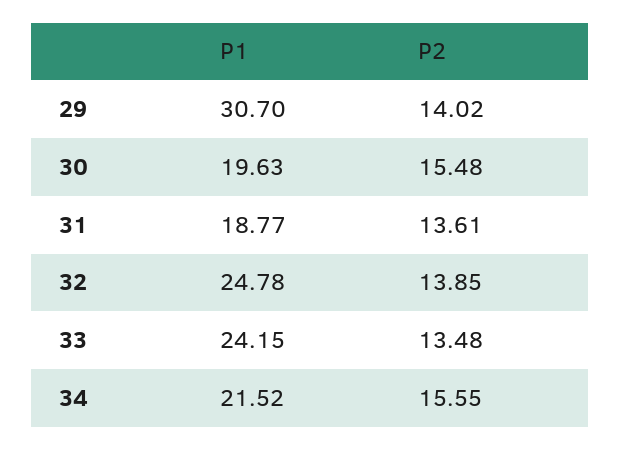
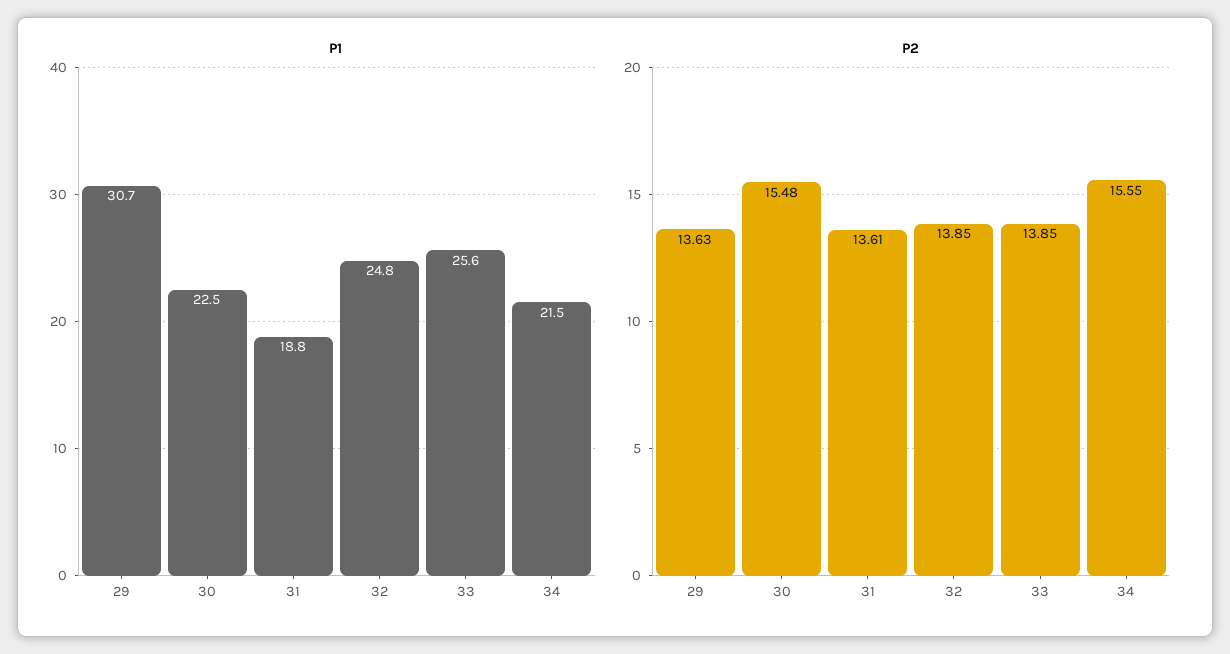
  {
    "P1": {
      "29": 30.7,
-     "30": 19.63,
+     "30": 22.5,
      "31": 18.77,
      "32": 24.78,
-     "33": 24.15,
+     "33": 25.6,
      "34": 21.52
    },
    "P2": {
-     "29": 14.02,
+     "29": 13.63,
      "30": 15.48,
      "31": 13.61,
      "32": 13.85,
-     "33": 13.48,
+     "33": 13.85,
      "34": 15.55
    }
  }

